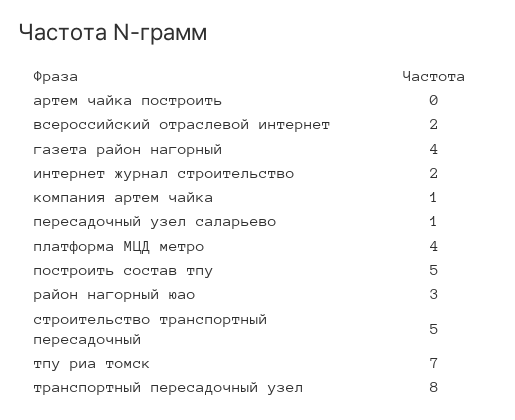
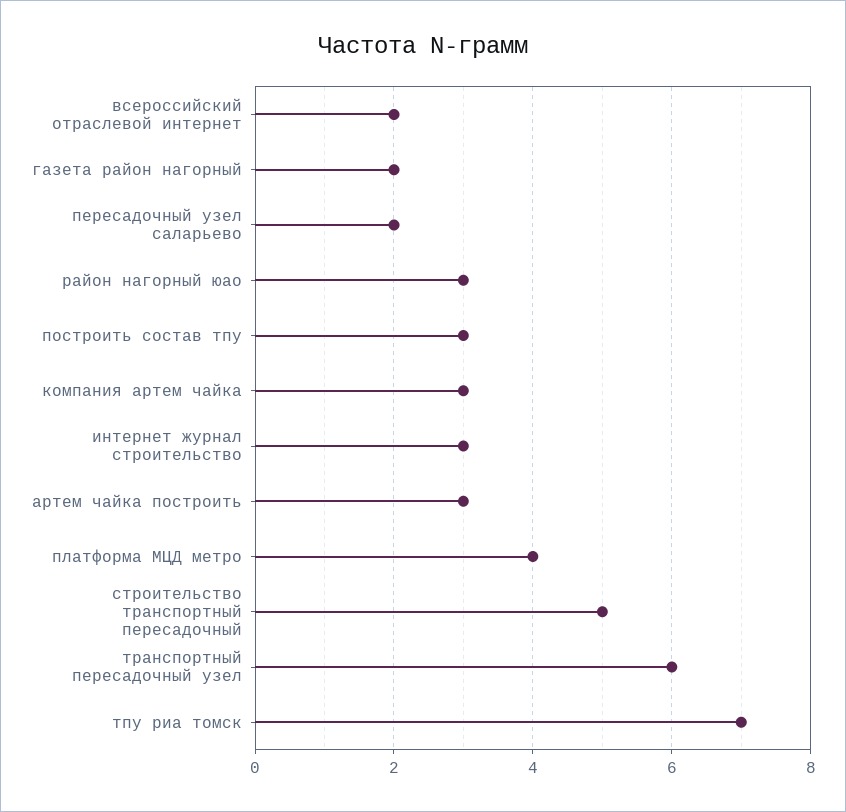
  {
-   "артем чайка построить": 0,
+   "артем чайка построить": 3,
    "всероссийский отраслевой интернет": 2,
-   "газета район нагорный": 4,
+   "газета район нагорный": 2,
-   "интернет журнал строительство": 2,
+   "интернет журнал строительство": 3,
-   "компания артем чайка": 1,
+   "компания артем чайка": 3,
-   "пересадочный узел саларьево": 1,
+   "пересадочный узел саларьево": 2,
    "платформа МЦД метро": 4,
-   "построить состав тпу": 5,
+   "построить состав тпу": 3,
    "район нагорный юао": 3,
    "строительство транспортный пересадочный": 5,
    "тпу риа томск": 7,
-   "транспортный пересадочный узел": 8
+   "транспортный пересадочный узел": 6
  }

